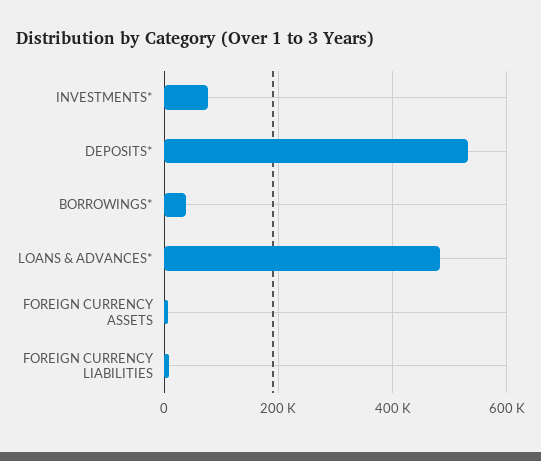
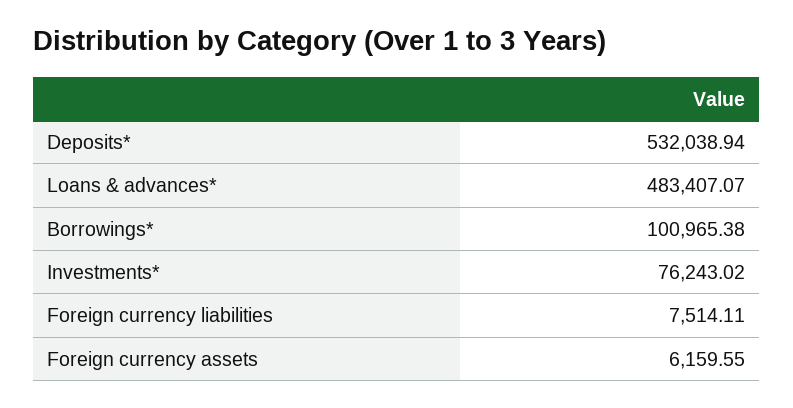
  {
    "INVESTMENTS*": 76243.02,
    "DEPOSITS*": 532038.94,
-   "BORROWINGS*": 40000,
+   "BORROWINGS*": 100965.38,
    "LOANS & ADVANCES*": 483407.07,
    "FOREIGN CURRENCY ASSETS": 6159.55,
    "FOREIGN CURRENCY LIABILITIES": 7514.11
  }

